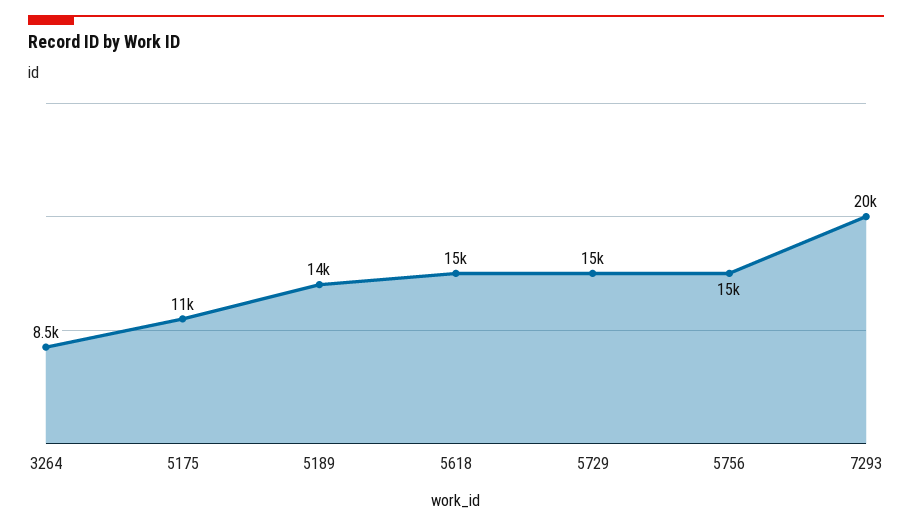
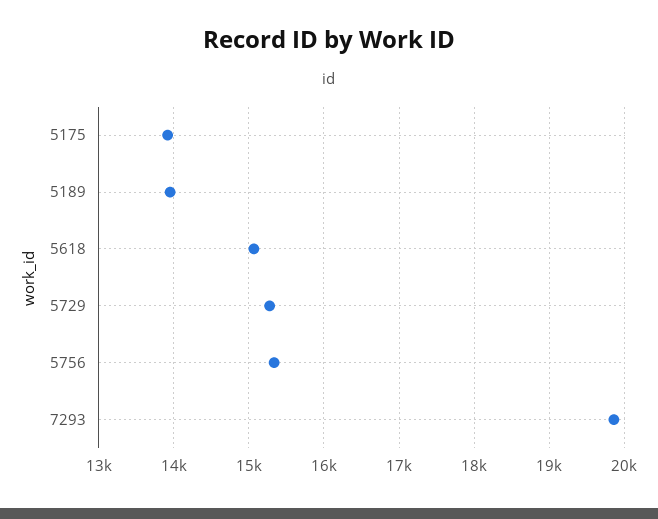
  {
-   "3264": 8500,
-   "5175": 11000,
+   "5175": 13900,
    "5189": 14000,
    "5618": 15000,
    "5729": 15000,
    "5756": 15000,
    "7293": 20000
  }

